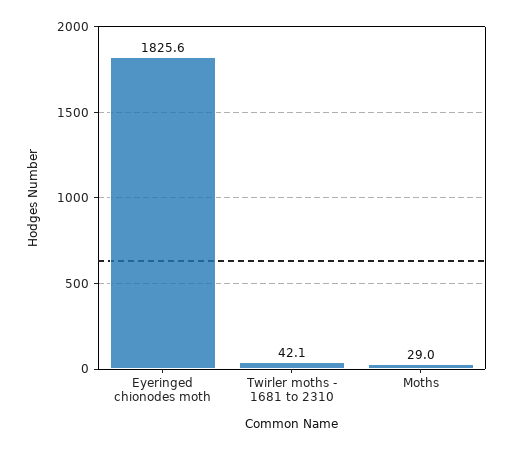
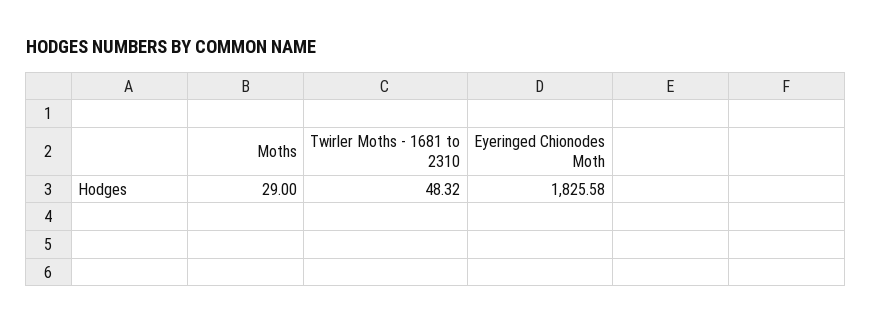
  {
    "Eyeringed chionodes moth": 1825.58,
-   "Twirler moths - 1681 to 2310": 42.1,
+   "Twirler moths - 1681 to 2310": 48.32,
    "Moths": 29
  }

